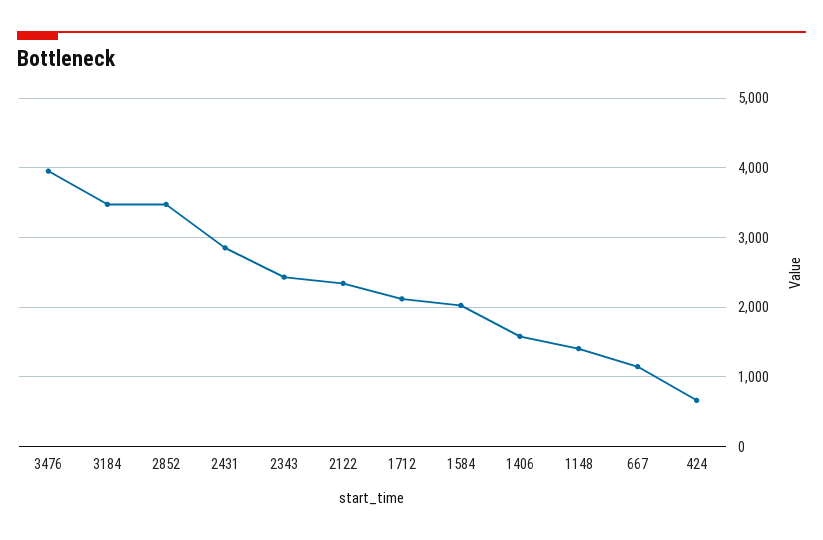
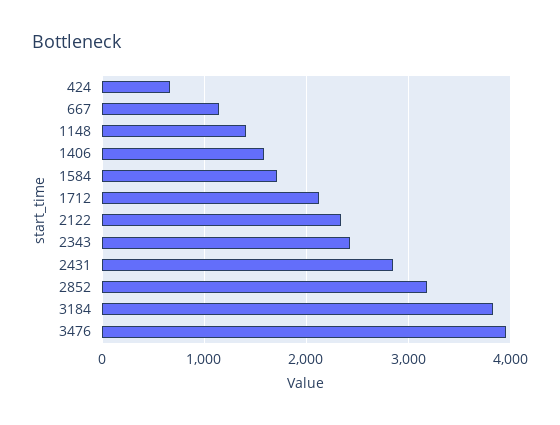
  {
    "3476": 4000,
-   "3184": 3500,
+   "3184": 3800,
-   "2852": 3500,
+   "2852": 3200,
    "2431": 2900,
    "2343": 2400,
    "2122": 2300,
    "1712": 2100,
-   "1584": 2000,
+   "1584": 1700,
    "1406": 1600,
    "1148": 1400,
    "667": 1100,
    "424": 700
  }

